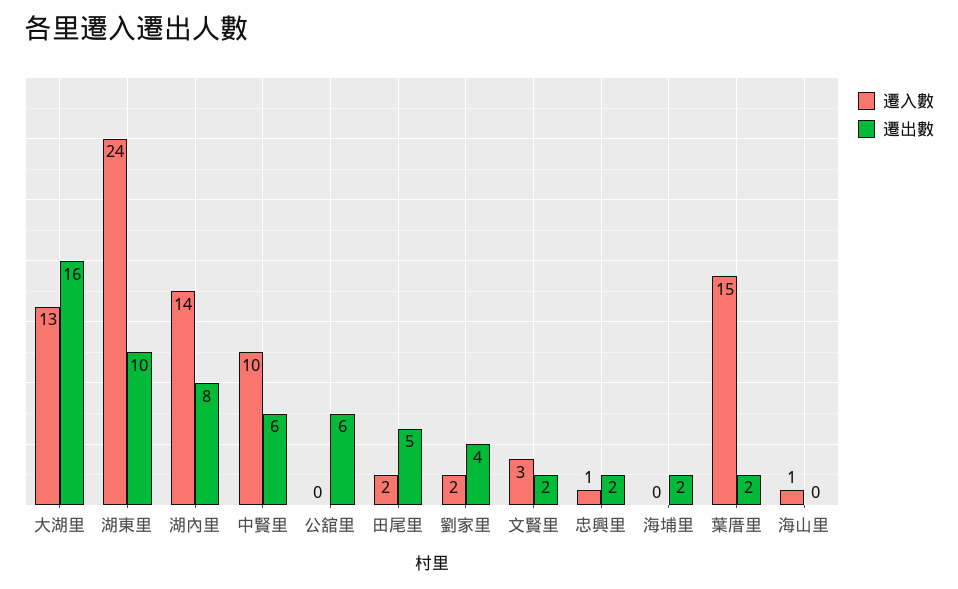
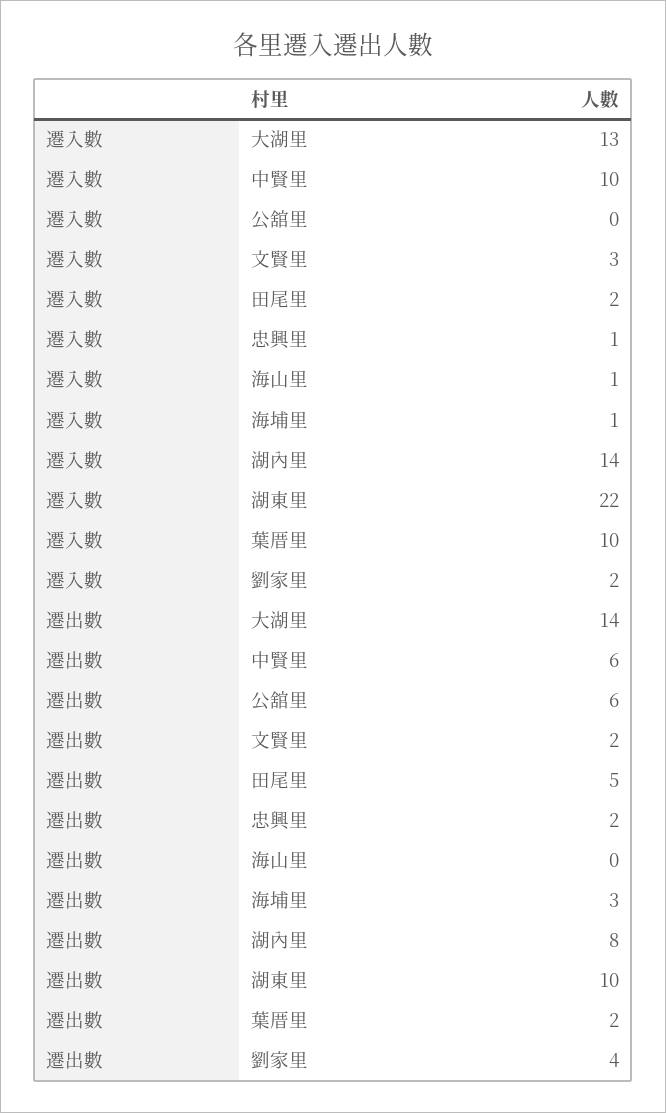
  {
    "遷入數": {
      "大湖里": 13,
-     "湖東里": 24,
+     "湖東里": 22,
      "湖內里": 14,
      "中賢里": 10,
      "公舘里": 0,
      "田尾里": 2,
      "劉家里": 2,
      "文賢里": 3,
      "忠興里": 1,
-     "海埔里": 0,
+     "海埔里": 1,
-     "葉厝里": 15,
+     "葉厝里": 10,
      "海山里": 1
    },
    "遷出數": {
-     "大湖里": 16,
+     "大湖里": 14,
      "湖東里": 10,
      "湖內里": 8,
      "中賢里": 6,
      "公舘里": 6,
      "田尾里": 5,
      "劉家里": 4,
      "文賢里": 2,
      "忠興里": 2,
-     "海埔里": 2,
+     "海埔里": 3,
      "葉厝里": 2,
      "海山里": 0
    }
  }

